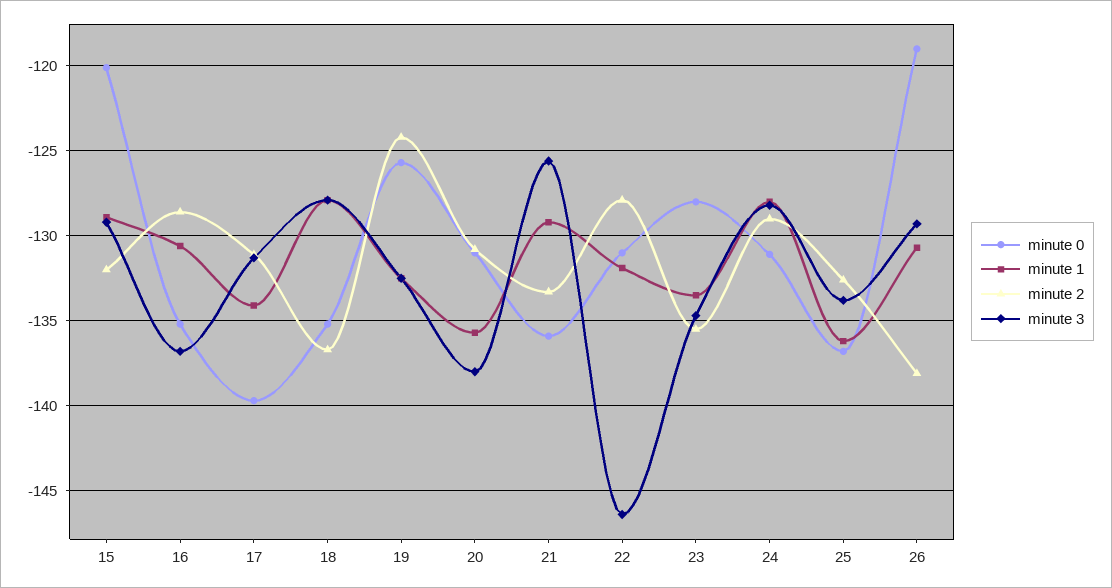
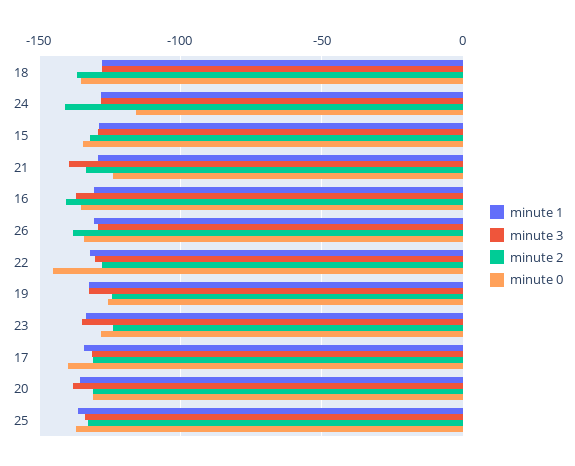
  {
    "minute 0": {
-     "15": -120,
+     "15": -135,
      "16": -135,
      "17": -139.5,
      "18": -135,
      "19": -125.5,
      "20": -131,
-     "21": -136,
+     "21": -125,
-     "22": -131,
+     "22": -145,
      "23": -128,
-     "24": -131,
+     "24": -115,
      "25": -137,
-     "26": -119
+     "26": -135
    },
    "minute 1": {
      "15": -129,
      "16": -130.5,
      "17": -134,
      "18": -128,
      "19": -132.5,
      "20": -135.5,
      "21": -129,
      "22": -132,
      "23": -133.5,
      "24": -128,
      "25": -136,
      "26": -130.5
    },
    "minute 2": {
      "15": -132,
-     "16": -128.5,
+     "16": -140,
      "17": -131,
      "18": -136.5,
      "19": -124,
      "20": -131,
      "21": -133.5,
      "22": -128,
-     "23": -135.5,
+     "23": -125,
-     "24": -129,
+     "24": -140,
      "25": -132.5,
      "26": -138
    },
    "minute 3": {
      "15": -129,
      "16": -137,
      "17": -131.5,
      "18": -128,
      "19": -132.5,
      "20": -138,
-     "21": -125.5,
+     "21": -140,
-     "22": -146.5,
+     "22": -130,
      "23": -134.5,
      "24": -128,
      "25": -134,
      "26": -129.5
    }
  }

